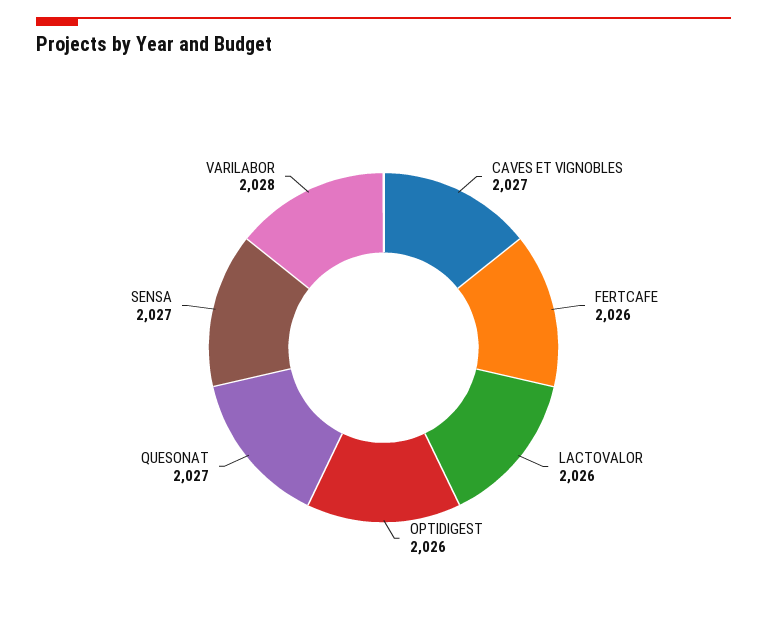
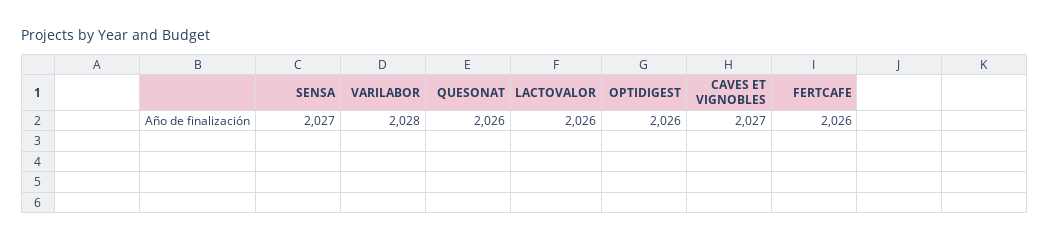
  {
    "CAVES ET VIGNOBLES": 2027,
    "FERTCAFE": 2026,
    "LACTOVALOR": 2026,
    "OPTIDIGEST": 2026,
-   "QUESONAT": 2027,
+   "QUESONAT": 2026,
    "SENSA": 2027,
    "VARILABOR": 2028
  }

